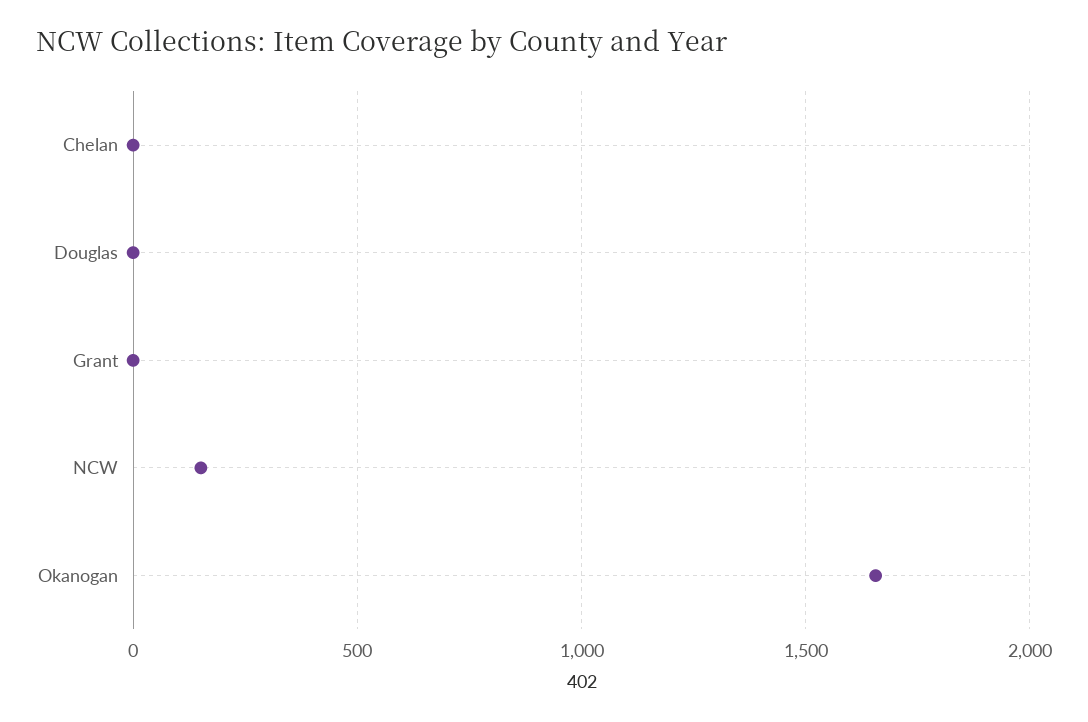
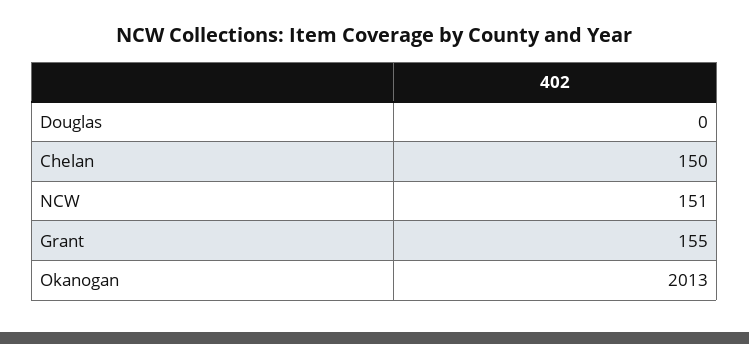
  {
-   "Chelan": 0,
+   "Chelan": 150,
    "Douglas": 0,
-   "Grant": 0,
+   "Grant": 155,
    "NCW": 151,
-   "Okanogan": 1650
+   "Okanogan": 2013
  }

